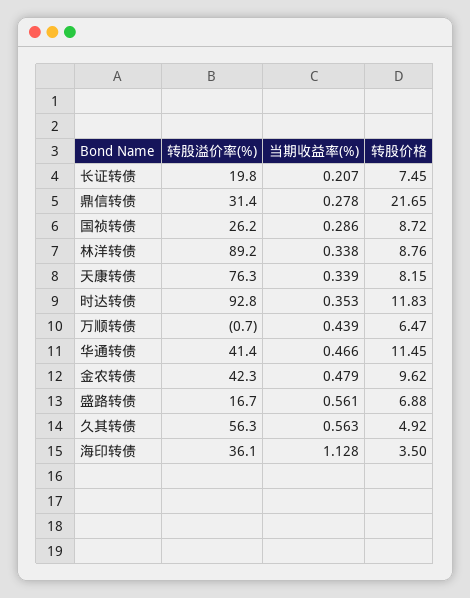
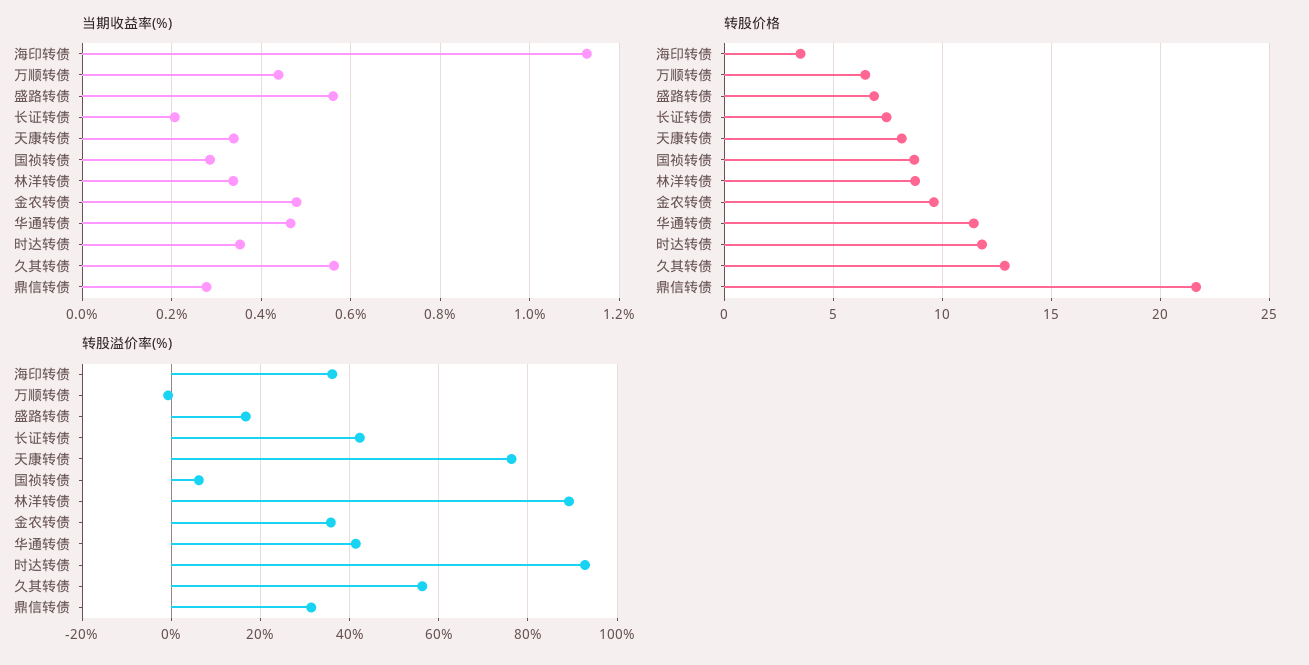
  {
    "转股溢价率(%)": {
-     "长证转债": 19.8,
+     "长证转债": 42,
      "鼎信转债": 31.4,
-     "国祯转债": 26.2,
+     "国祯转债": 6,
      "林洋转债": 89.2,
      "天康转债": 76.3,
      "时达转债": 92.8,
      "万顺转债": -0.7,
      "华通转债": 41.4,
-     "金农转债": 42.3,
+     "金农转债": 36,
      "盛路转债": 16.7,
      "久其转债": 56.3,
      "海印转债": 36.1
    },
    "当期收益率(%)": {
      "长证转债": 0.207,
      "鼎信转债": 0.278,
      "国祯转债": 0.286,
      "林洋转债": 0.338,
      "天康转债": 0.339,
      "时达转债": 0.353,
      "万顺转债": 0.439,
      "华通转债": 0.466,
      "金农转债": 0.479,
      "盛路转债": 0.561,
      "久其转债": 0.563,
      "海印转债": 1.128
    },
    "转股价格": {
      "长证转债": 7.45,
      "鼎信转债": 21.65,
      "国祯转债": 8.72,
      "林洋转债": 8.76,
      "天康转债": 8.15,
      "时达转债": 11.83,
      "万顺转债": 6.47,
      "华通转债": 11.45,
      "金农转债": 9.62,
      "盛路转债": 6.88,
-     "久其转债": 4.92,
+     "久其转债": 13,
      "海印转债": 3.5
    }
  }

